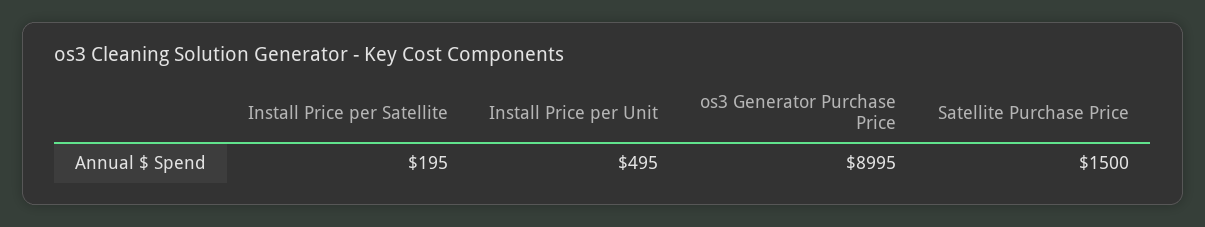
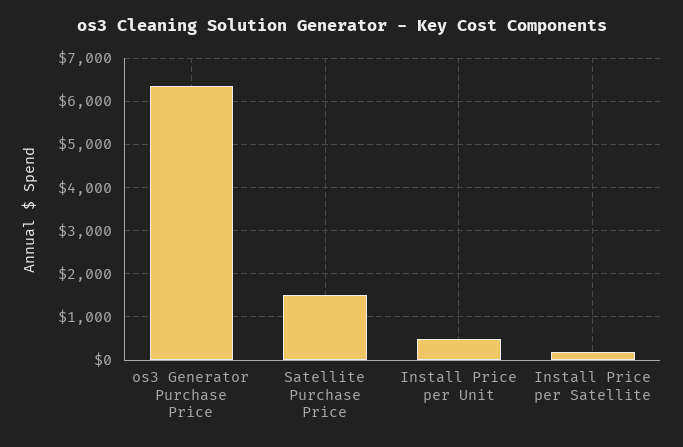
  {
    "Install Price per Satellite": 195,
    "Install Price per Unit": 495,
-   "os3 Generator Purchase Price": 8995,
+   "os3 Generator Purchase Price": 6400,
    "Satellite Purchase Price": 1500
  }

